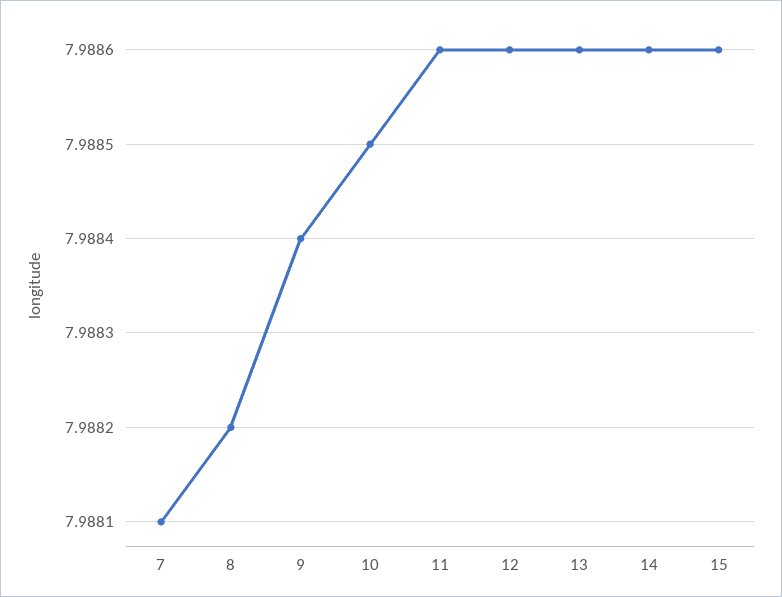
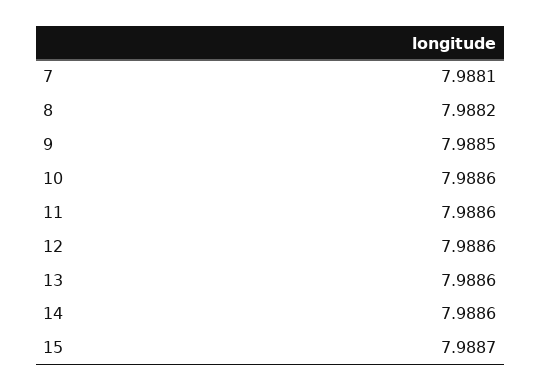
  {
    "7": 7.9881,
    "8": 7.9882,
-   "9": 7.9884,
+   "9": 7.9885,
-   "10": 7.9885,
+   "10": 7.9886,
    "11": 7.9886,
    "12": 7.9886,
    "13": 7.9886,
    "14": 7.9886,
-   "15": 7.9886
+   "15": 7.9887
  }

